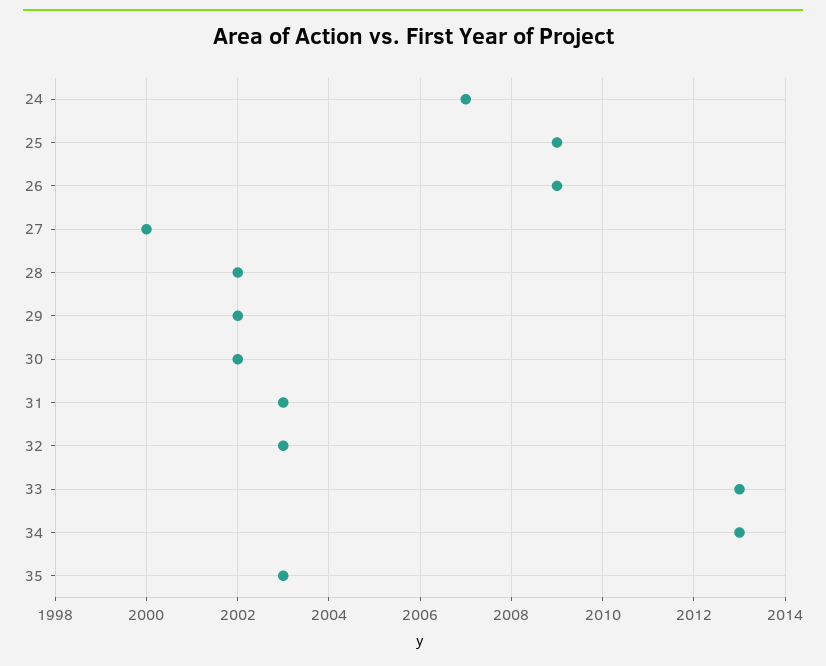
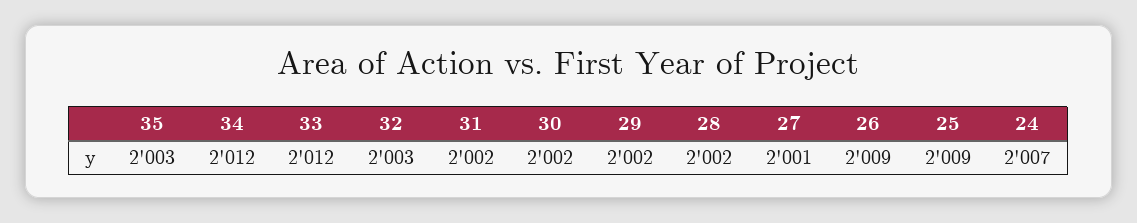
  {
    "24": 2007,
    "25": 2009,
    "26": 2009,
-   "27": 2000,
+   "27": 2001,
    "28": 2002,
    "29": 2002,
    "30": 2002,
-   "31": 2003,
+   "31": 2002,
    "32": 2003,
-   "33": 2013,
+   "33": 2012,
-   "34": 2013,
+   "34": 2012,
    "35": 2003
  }

